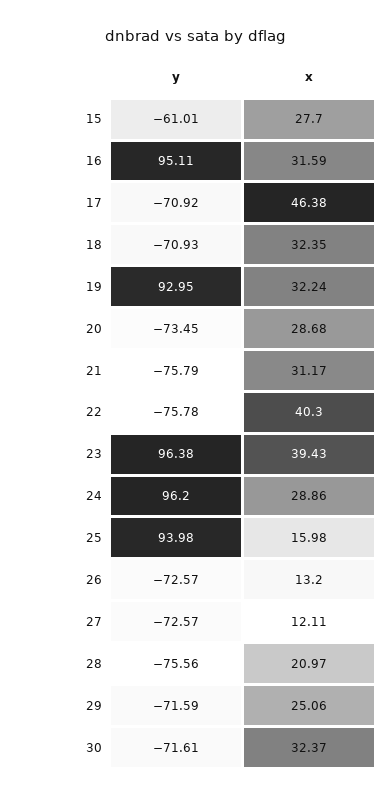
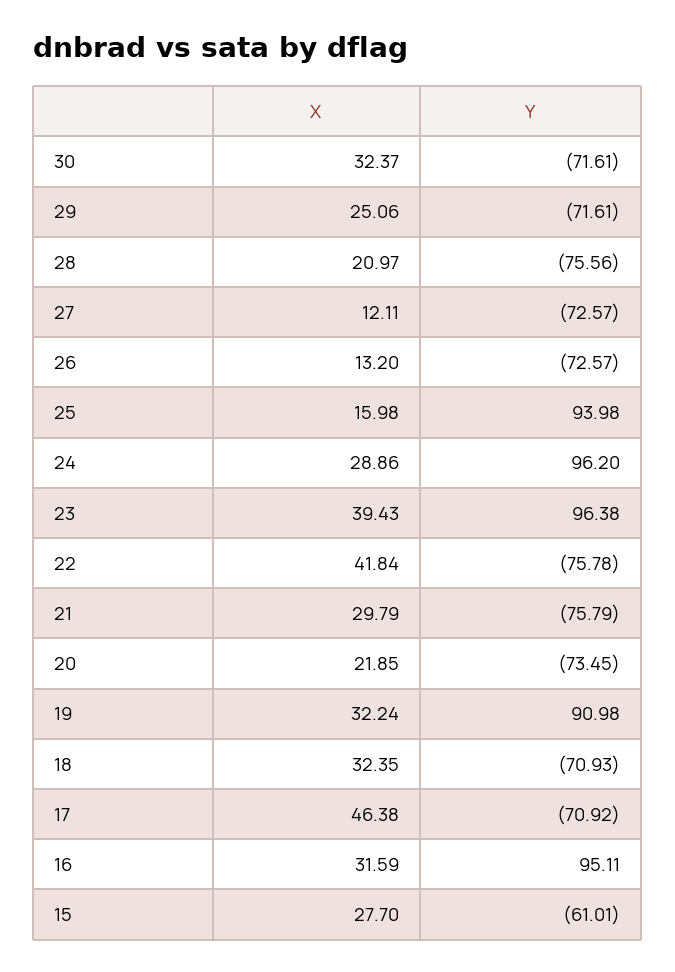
  {
    "y": {
      "15": -61.01,
      "16": 95.11,
      "17": -70.92,
      "18": -70.93,
-     "19": 92.95,
+     "19": 90.98,
      "20": -73.45,
      "21": -75.79,
      "22": -75.78,
      "23": 96.38,
      "24": 96.2,
      "25": 93.98,
      "26": -72.57,
      "27": -72.57,
      "28": -75.56,
-     "29": -71.59,
+     "29": -71.61,
      "30": -71.61
    },
    "x": {
      "15": 27.7,
      "16": 31.59,
      "17": 46.38,
      "18": 32.35,
      "19": 32.24,
-     "20": 28.68,
+     "20": 21.85,
-     "21": 31.17,
+     "21": 29.79,
-     "22": 40.3,
+     "22": 41.84,
      "23": 39.43,
      "24": 28.86,
      "25": 15.98,
      "26": 13.2,
      "27": 12.11,
      "28": 20.97,
      "29": 25.06,
      "30": 32.37
    }
  }

